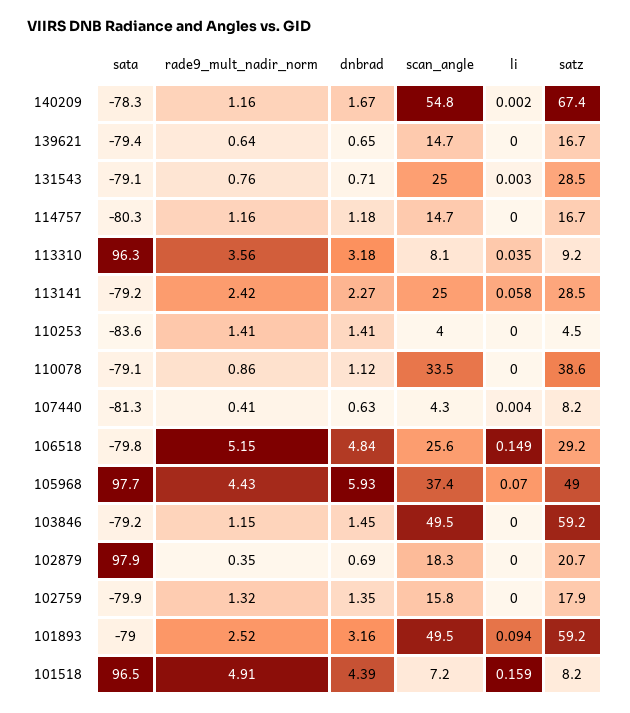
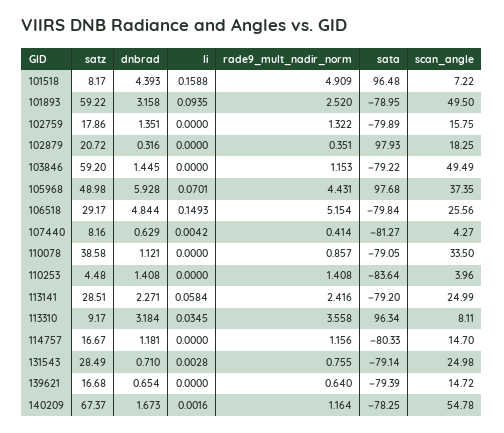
  {
    "sata": {
      "140209": -78.25,
      "139621": -79.39,
      "131543": -79.14,
      "114757": -80.33,
      "113310": 96.34,
      "113141": -79.2,
      "110253": -83.64,
      "110078": -79.05,
      "107440": -81.27,
      "106518": -79.84,
      "105968": 97.68,
      "103846": -79.22,
      "102879": 97.93,
      "102759": -79.89,
      "101893": -78.95,
      "101518": 96.48
    },
    "rade9_mult_nadir_norm": {
      "140209": 1.164,
      "139621": 0.64,
      "131543": 0.755,
      "114757": 1.156,
      "113310": 3.558,
      "113141": 2.416,
      "110253": 1.408,
      "110078": 0.857,
      "107440": 0.414,
      "106518": 5.154,
      "105968": 4.431,
      "103846": 1.153,
      "102879": 0.351,
      "102759": 1.322,
      "101893": 2.52,
      "101518": 4.909
    },
    "dnbrad": {
      "140209": 1.673,
      "139621": 0.654,
      "131543": 0.71,
      "114757": 1.181,
      "113310": 3.184,
      "113141": 2.271,
      "110253": 1.408,
      "110078": 1.121,
      "107440": 0.629,
      "106518": 4.844,
      "105968": 5.928,
      "103846": 1.445,
-     "102879": 0.69,
+     "102879": 0.316,
      "102759": 1.351,
      "101893": 3.158,
      "101518": 4.393
    },
    "scan_angle": {
      "140209": 54.78,
      "139621": 14.72,
      "131543": 24.98,
      "114757": 14.7,
      "113310": 8.11,
      "113141": 24.99,
      "110253": 3.96,
      "110078": 33.5,
      "107440": 4.27,
      "106518": 25.56,
      "105968": 37.35,
      "103846": 49.49,
      "102879": 18.25,
      "102759": 15.75,
      "101893": 49.5,
      "101518": 7.22
    },
    "li": {
      "140209": 0.0016,
      "139621": 0,
      "131543": 0.0028,
      "114757": 0,
      "113310": 0.0345,
      "113141": 0.0584,
      "110253": 0,
      "110078": 0,
      "107440": 0.0042,
      "106518": 0.1493,
      "105968": 0.0701,
      "103846": 0,
      "102879": 0,
      "102759": 0,
      "101893": 0.0935,
      "101518": 0.1588
    },
    "satz": {
      "140209": 67.37,
      "139621": 16.68,
      "131543": 28.49,
      "114757": 16.67,
      "113310": 9.17,
      "113141": 28.51,
      "110253": 4.48,
      "110078": 38.58,
      "107440": 8.16,
      "106518": 29.17,
      "105968": 48.98,
      "103846": 59.2,
      "102879": 20.72,
      "102759": 17.86,
      "101893": 59.22,
      "101518": 8.17
    }
  }

